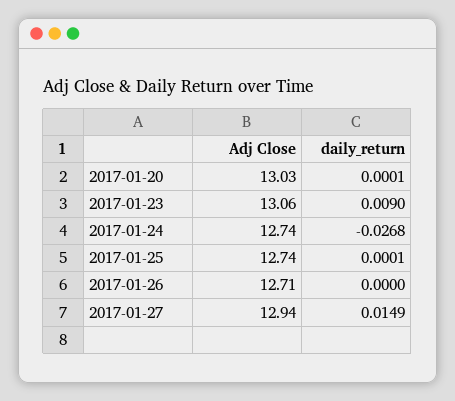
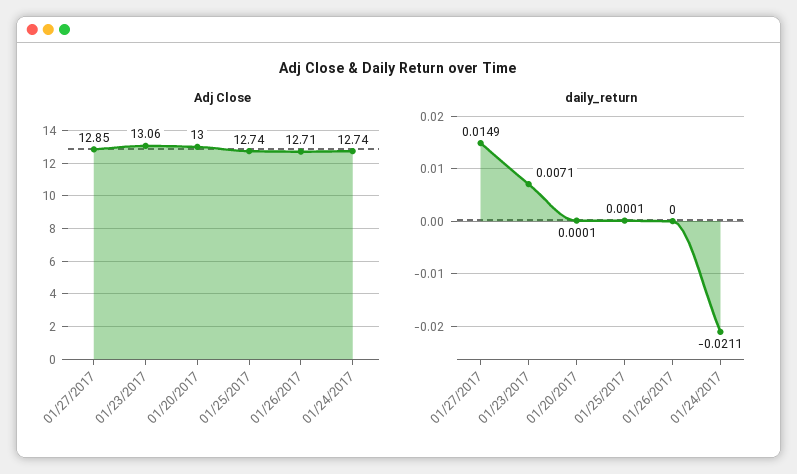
  {
    "Adj Close": {
-     "2017-01-20": 13.03,
+     "2017-01-20": 13,
      "2017-01-23": 13.06,
      "2017-01-24": 12.74,
      "2017-01-25": 12.74,
      "2017-01-26": 12.71,
-     "2017-01-27": 12.94
+     "2017-01-27": 12.85
    },
    "daily_return": {
      "2017-01-20": 0.0001,
-     "2017-01-23": 0.009,
+     "2017-01-23": 0.0071,
-     "2017-01-24": -0.0268,
+     "2017-01-24": -0.0211,
      "2017-01-25": 0.0001,
      "2017-01-26": 0,
      "2017-01-27": 0.0149
    }
  }

